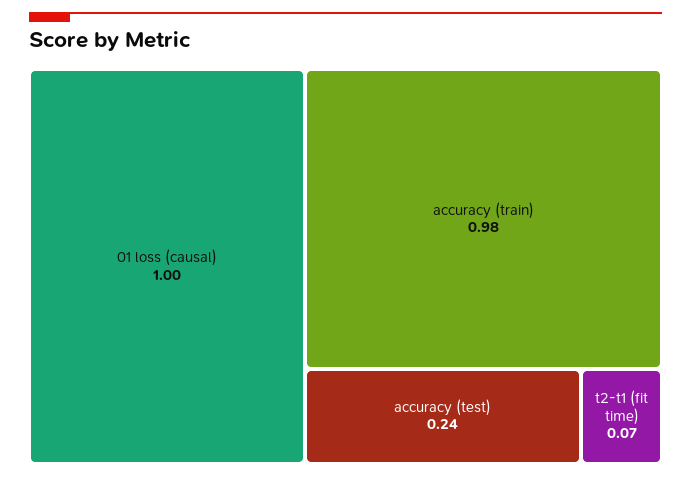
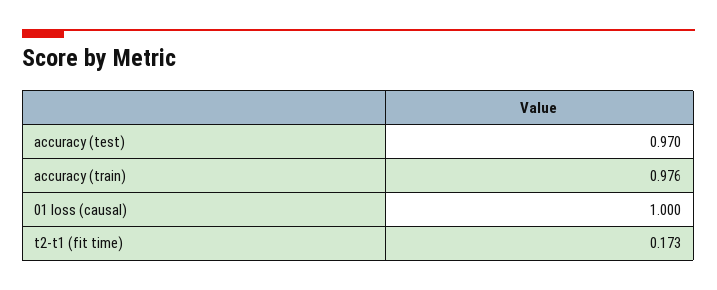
  {
    "01 loss (causal)": 1,
    "accuracy (train)": 0.976,
-   "accuracy (test)": 0.24,
+   "accuracy (test)": 0.97,
-   "t2-t1 (fit time)": 0.07
+   "t2-t1 (fit time)": 0.173
  }

